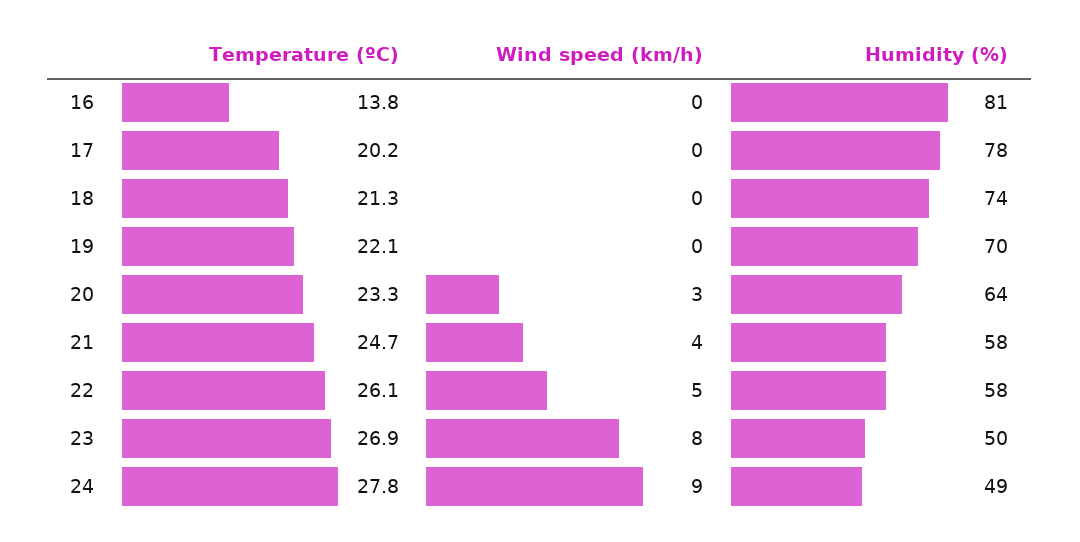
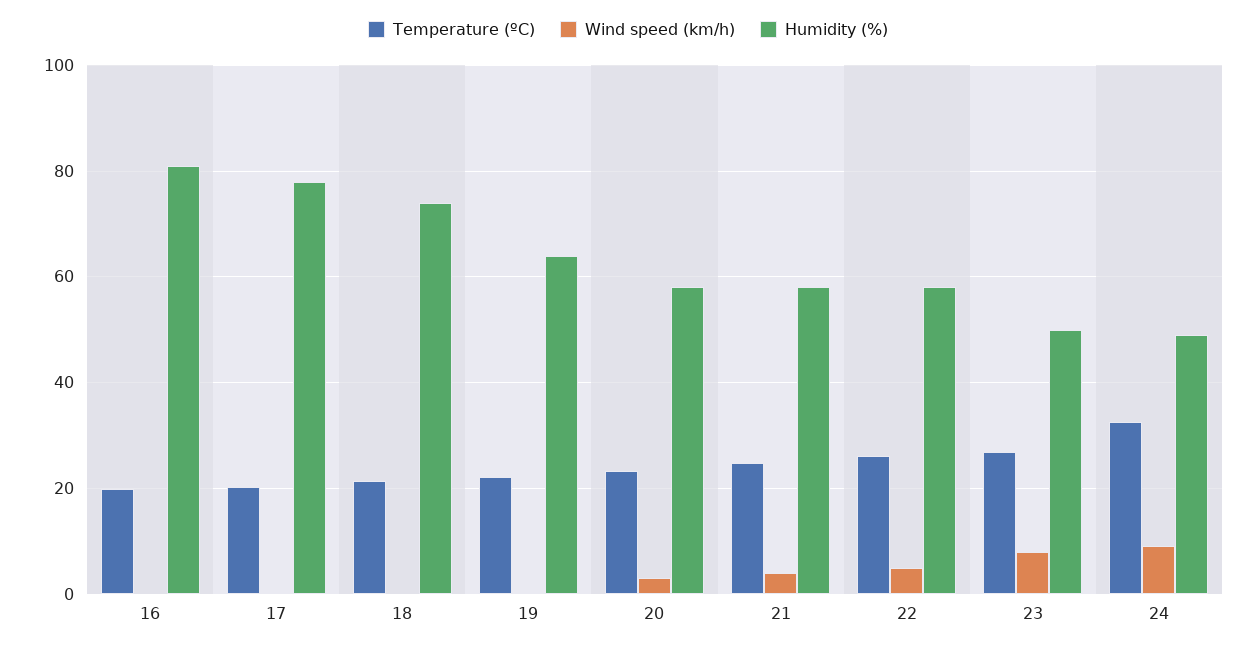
  {
    "Temperature (ºC)": {
-     "16": 13.8,
+     "16": 20,
      "17": 20.2,
      "18": 21.3,
      "19": 22.1,
      "20": 23.3,
      "21": 24.7,
      "22": 26.1,
      "23": 26.9,
-     "24": 27.8
+     "24": 32
    },
    "Wind speed (km/h)": {
      "16": 0,
      "17": 0,
      "18": 0,
      "19": 0,
      "20": 3,
      "21": 4,
      "22": 5,
      "23": 8,
      "24": 9
    },
    "Humidity (%)": {
      "16": 81,
      "17": 78,
      "18": 74,
-     "19": 70,
+     "19": 64,
-     "20": 64,
+     "20": 58,
      "21": 58,
      "22": 58,
      "23": 50,
      "24": 49
    }
  }

